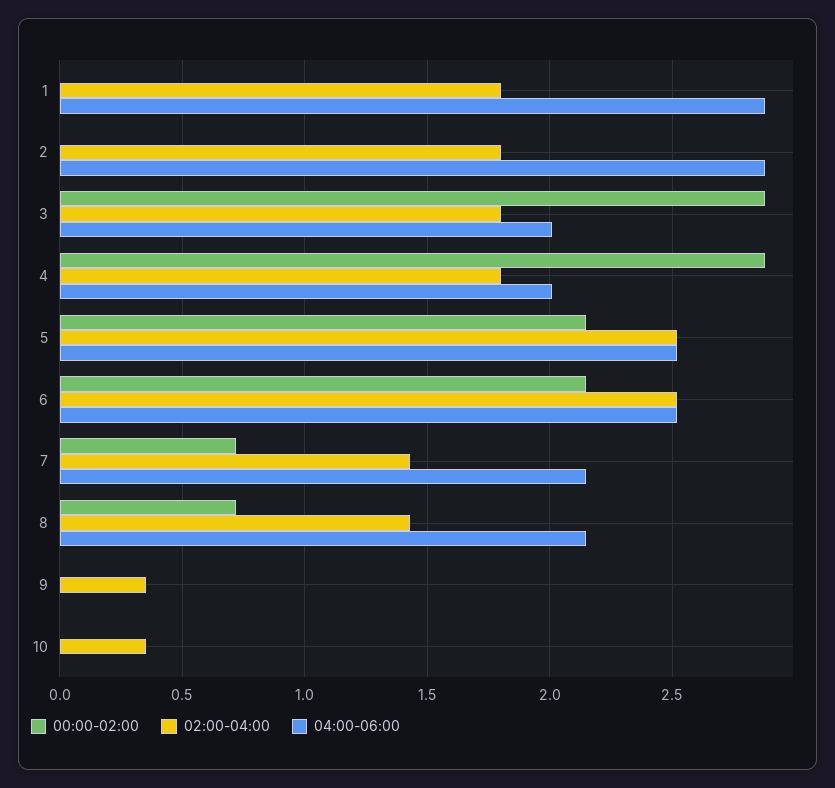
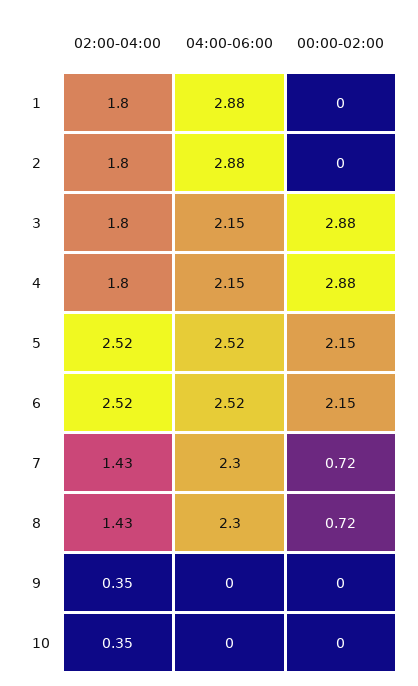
  {
    "00:00-02:00": {
      "1": 0,
      "2": 0,
      "3": 2.88,
      "4": 2.88,
      "5": 2.15,
      "6": 2.15,
      "7": 0.72,
      "8": 0.72,
      "9": 0,
      "10": 0
    },
    "02:00-04:00": {
      "1": 1.8,
      "2": 1.8,
      "3": 1.8,
      "4": 1.8,
      "5": 2.52,
      "6": 2.52,
      "7": 1.43,
      "8": 1.43,
      "9": 0.35,
      "10": 0.35
    },
    "04:00-06:00": {
      "1": 2.88,
      "2": 2.88,
-     "3": 2,
+     "3": 2.15,
-     "4": 2,
+     "4": 2.15,
      "5": 2.52,
      "6": 2.52,
-     "7": 2.15,
+     "7": 2.3,
-     "8": 2.15,
+     "8": 2.3,
      "9": 0,
      "10": 0
    }
  }

